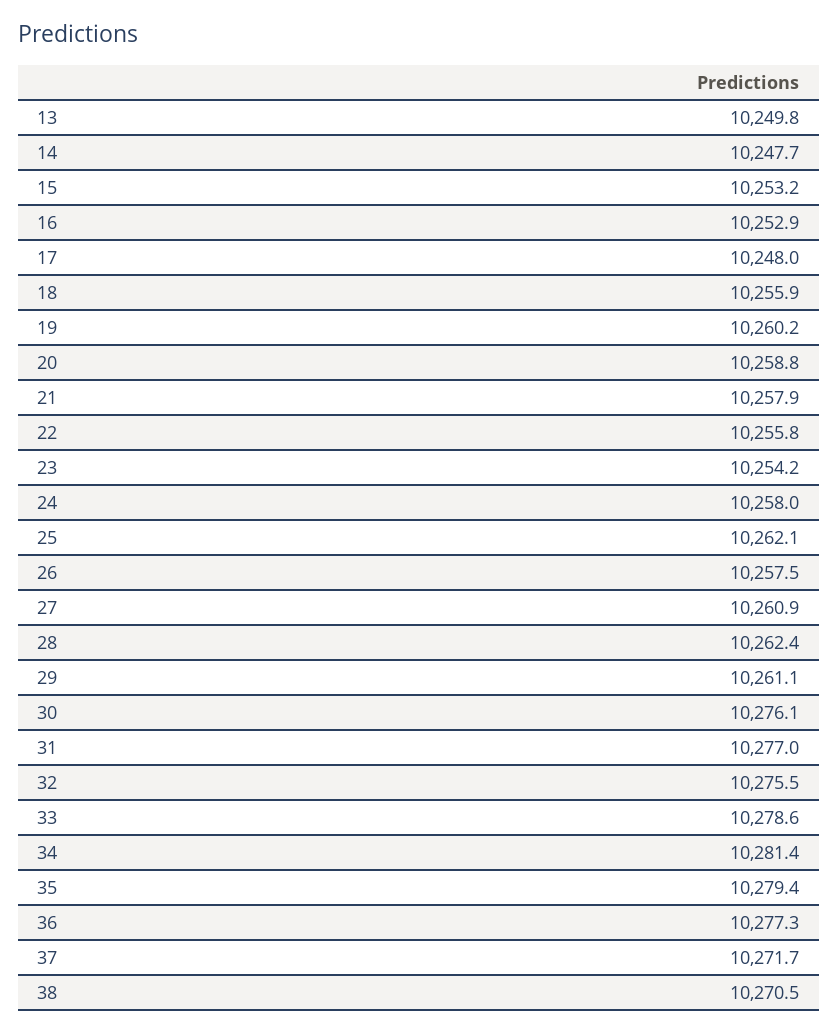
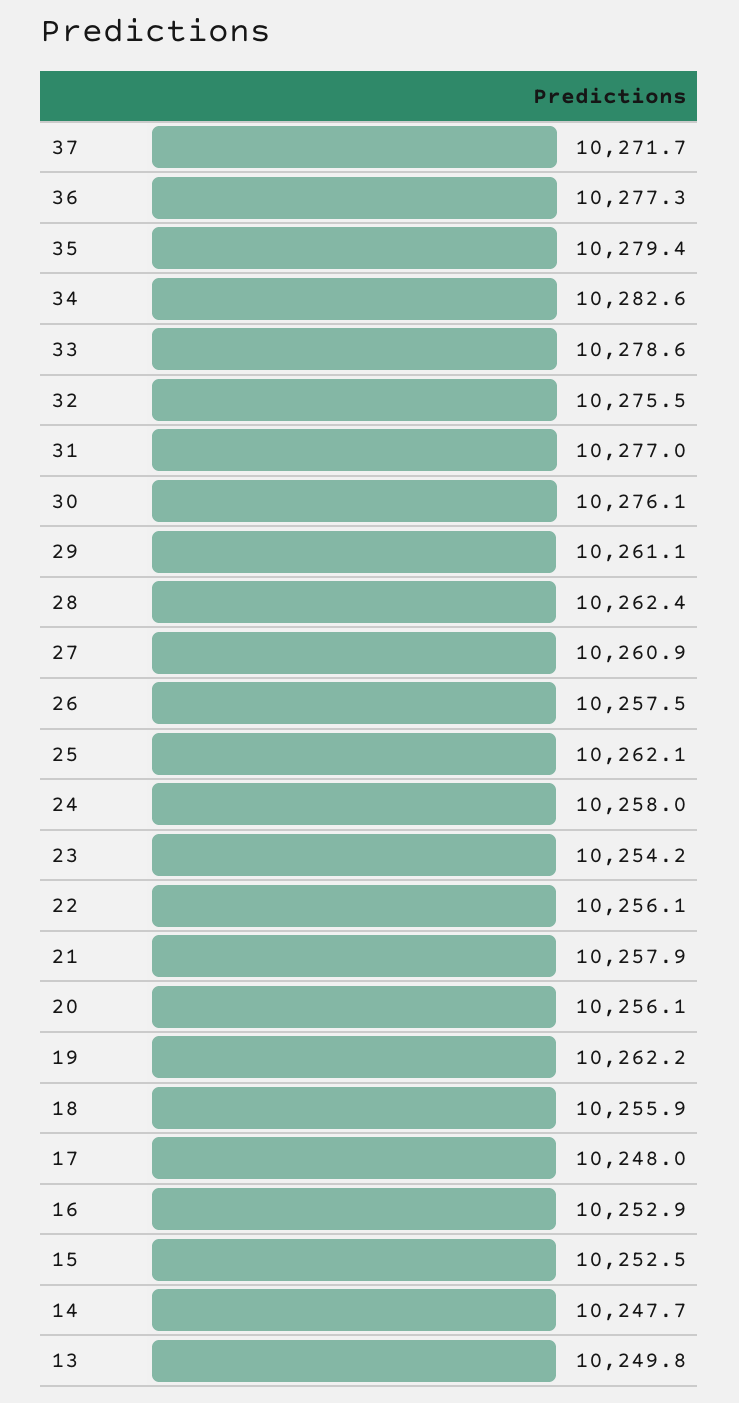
  {
    "13": 10249.8,
    "14": 10247.7,
-   "15": 10253.2,
+   "15": 10252.5,
    "16": 10252.9,
    "17": 10248,
    "18": 10255.9,
-   "19": 10260.2,
+   "19": 10262.2,
-   "20": 10258.8,
+   "20": 10256.1,
    "21": 10257.9,
-   "22": 10255.8,
+   "22": 10256.1,
    "23": 10254.2,
    "24": 10258,
    "25": 10262.1,
    "26": 10257.5,
    "27": 10260.9,
    "28": 10262.4,
    "29": 10261.1,
    "30": 10276.1,
    "31": 10277,
    "32": 10275.5,
    "33": 10278.6,
-   "34": 10281.4,
+   "34": 10282.6,
    "35": 10279.4,
    "36": 10277.3,
-   "37": 10271.7,
+   "37": 10271.7
-   "38": 10270.5
  }

